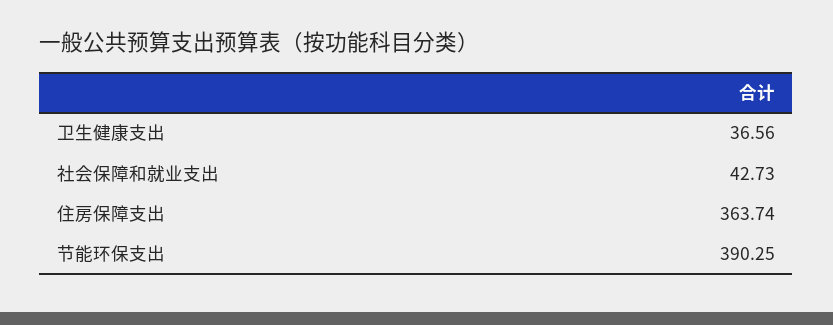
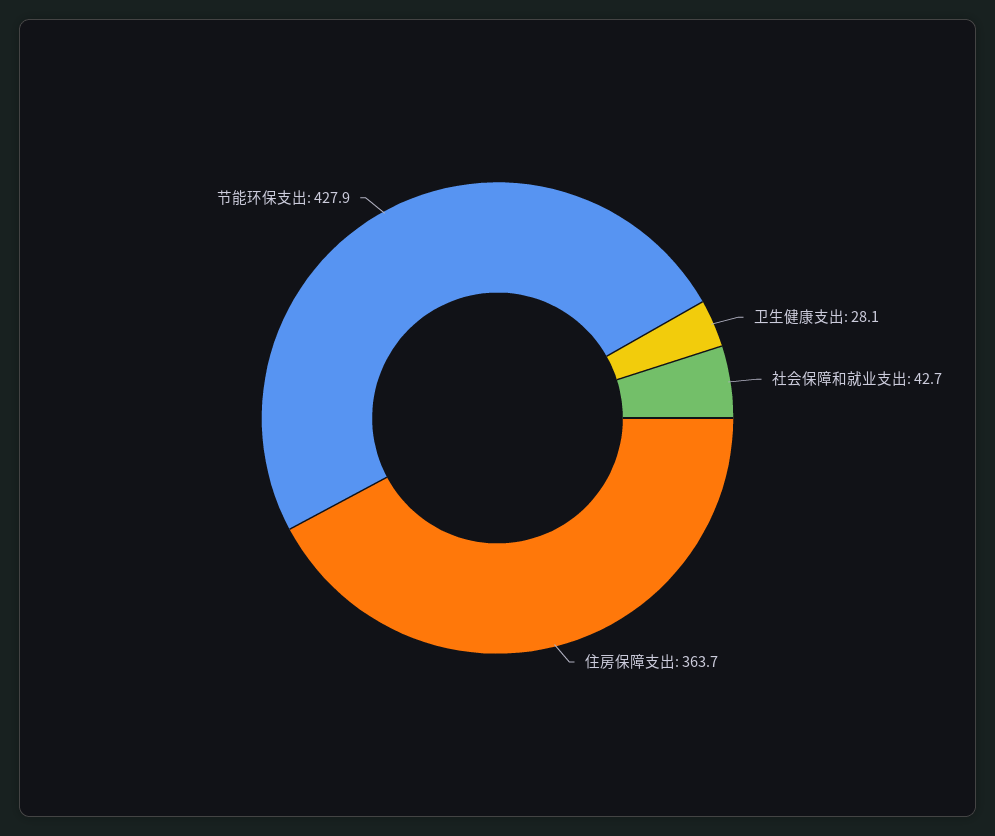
  {
-   "卫生健康支出": 36.56,
+   "卫生健康支出": 28.1,
    "社会保障和就业支出": 42.73,
    "住房保障支出": 363.74,
-   "节能环保支出": 390.25
+   "节能环保支出": 427.9
  }

